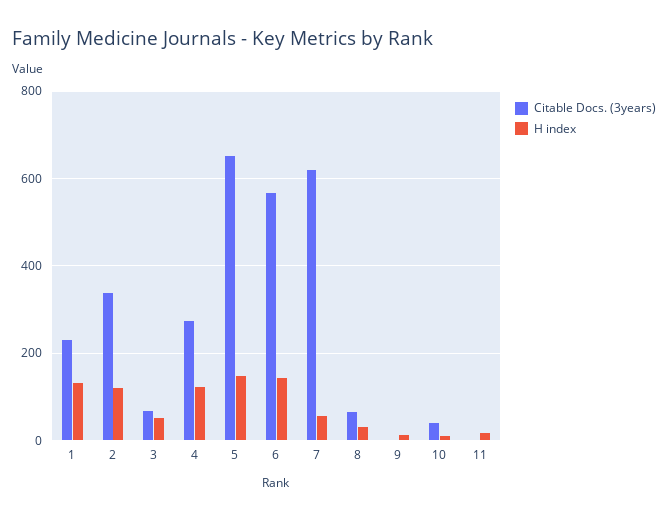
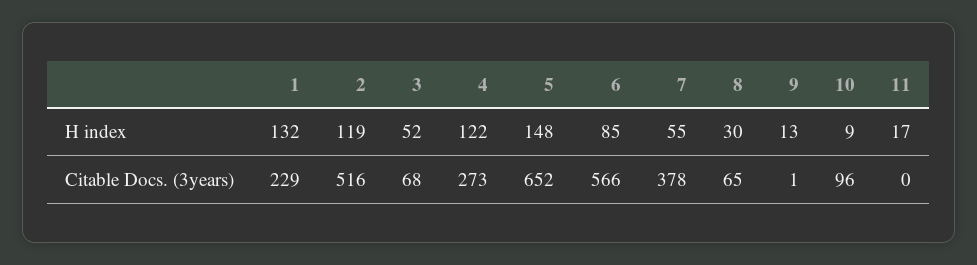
  {
    "Citable Docs. (3years)": {
      "1": 229,
-     "2": 340,
+     "2": 516,
      "3": 68,
      "4": 273,
      "5": 652,
      "6": 566,
-     "7": 620,
+     "7": 378,
      "8": 65,
      "9": 1,
-     "10": 40,
+     "10": 96,
      "11": 0
    },
    "H index": {
      "1": 132,
      "2": 119,
      "3": 52,
      "4": 122,
      "5": 148,
-     "6": 140,
+     "6": 85,
      "7": 55,
      "8": 30,
      "9": 13,
      "10": 9,
      "11": 17
    }
  }

